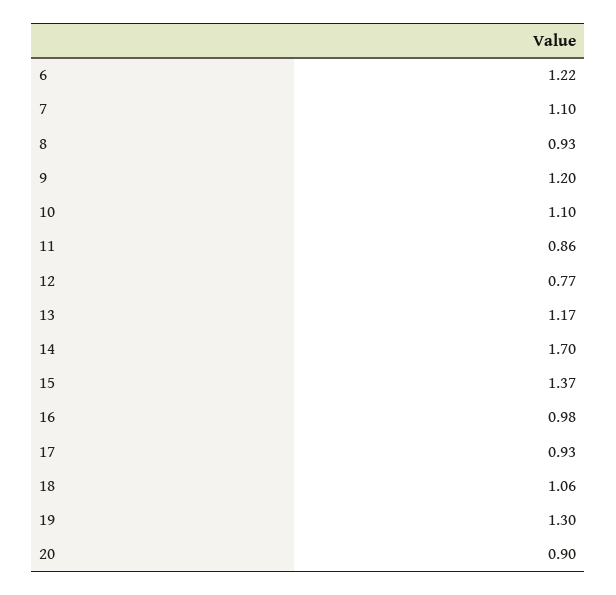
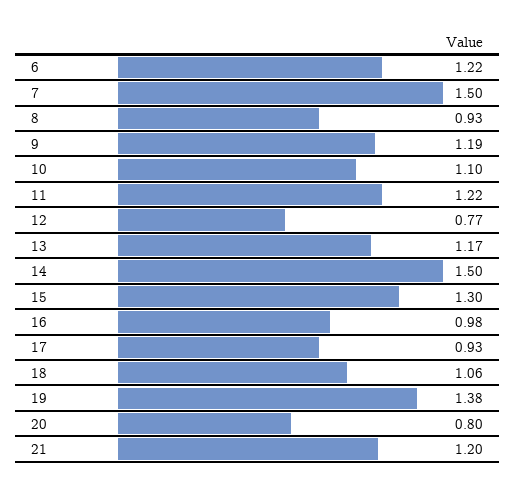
  {
    "6": 1.22,
-   "7": 1.1,
+   "7": 1.5,
    "8": 0.93,
-   "9": 1.2,
+   "9": 1.19,
    "10": 1.1,
-   "11": 0.86,
+   "11": 1.22,
    "12": 0.77,
    "13": 1.17,
-   "14": 1.7,
+   "14": 1.5,
-   "15": 1.37,
+   "15": 1.3,
    "16": 0.98,
    "17": 0.93,
    "18": 1.06,
-   "19": 1.3,
+   "19": 1.38,
-   "20": 0.9
+   "20": 0.8,
+   "21": 1.2
  }

